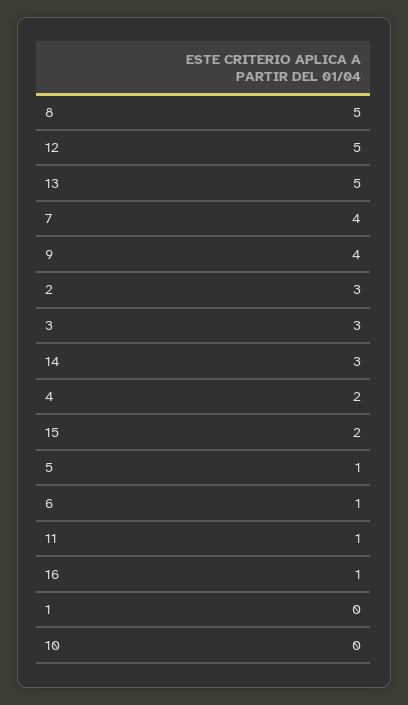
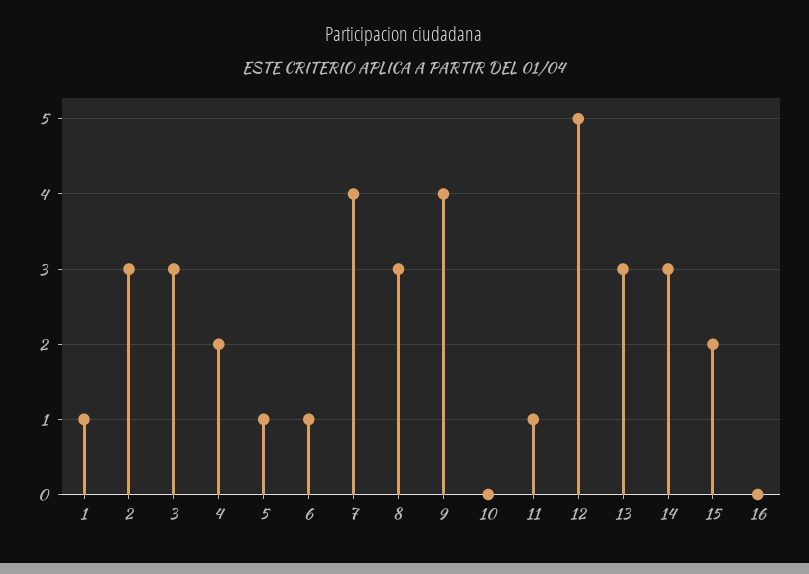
  {
-   "8": 5,
+   "8": 3,
    "12": 5,
-   "13": 5,
+   "13": 3,
    "7": 4,
    "9": 4,
    "2": 3,
    "3": 3,
    "14": 3,
    "4": 2,
    "15": 2,
    "5": 1,
    "6": 1,
    "11": 1,
-   "16": 1,
+   "16": 0,
-   "1": 0,
+   "1": 1,
    "10": 0
  }

